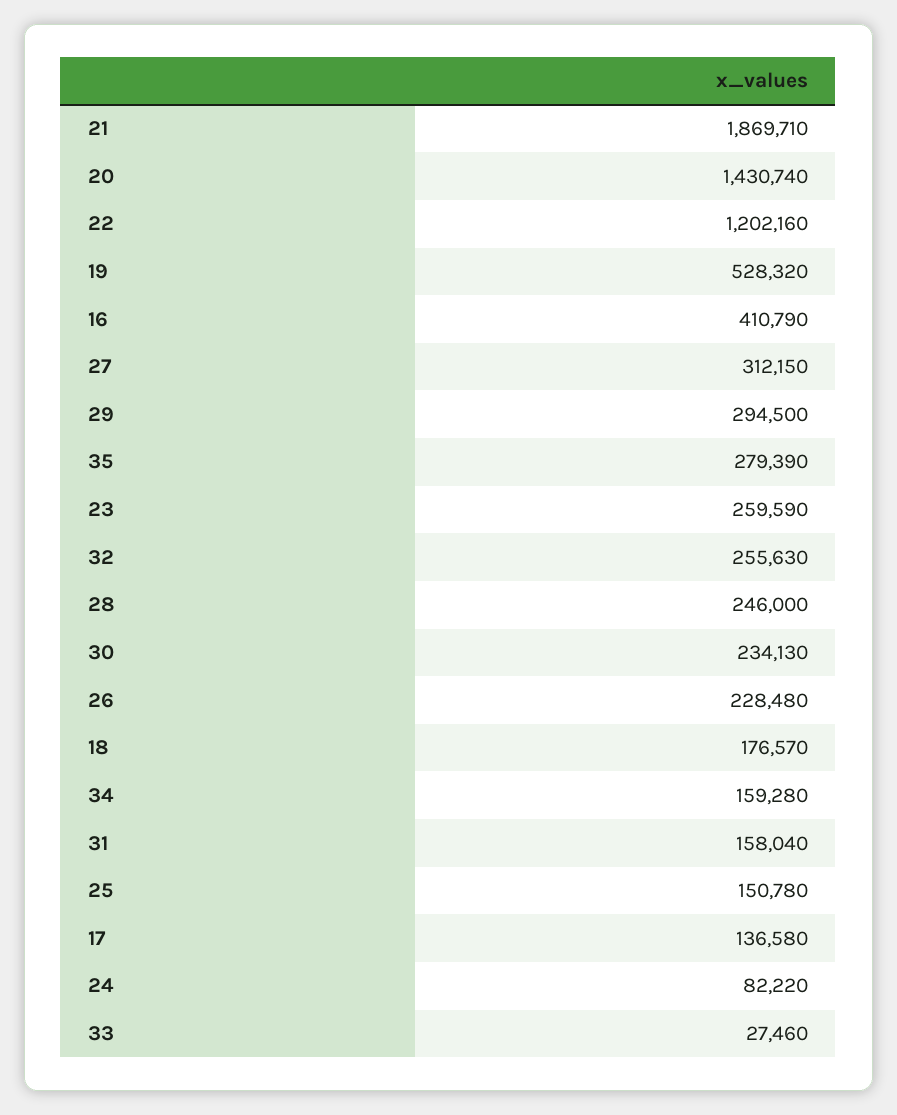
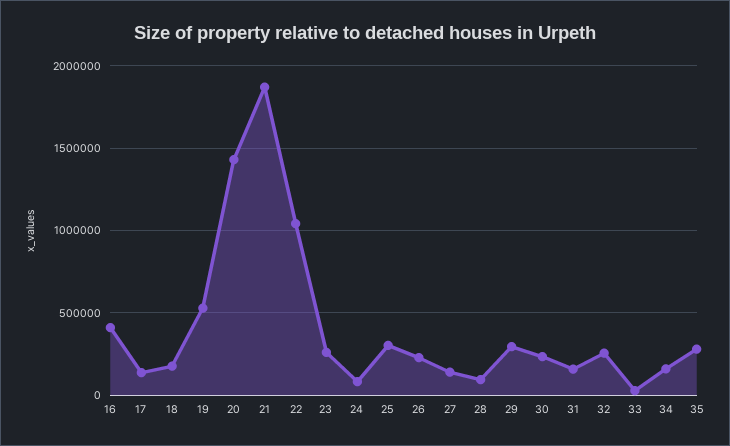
  {
    "21": 1869710,
    "20": 1430740,
-   "22": 1202160,
+   "22": 1050000,
    "19": 528320,
    "16": 410790,
-   "27": 312150,
+   "27": 150000,
    "29": 294500,
    "35": 279390,
    "23": 259590,
    "32": 255630,
-   "28": 246000,
+   "28": 100000,
    "30": 234130,
    "26": 228480,
    "18": 176570,
    "34": 159280,
    "31": 158040,
-   "25": 150780,
+   "25": 300000,
    "17": 136580,
    "24": 82220,
    "33": 27460
  }

